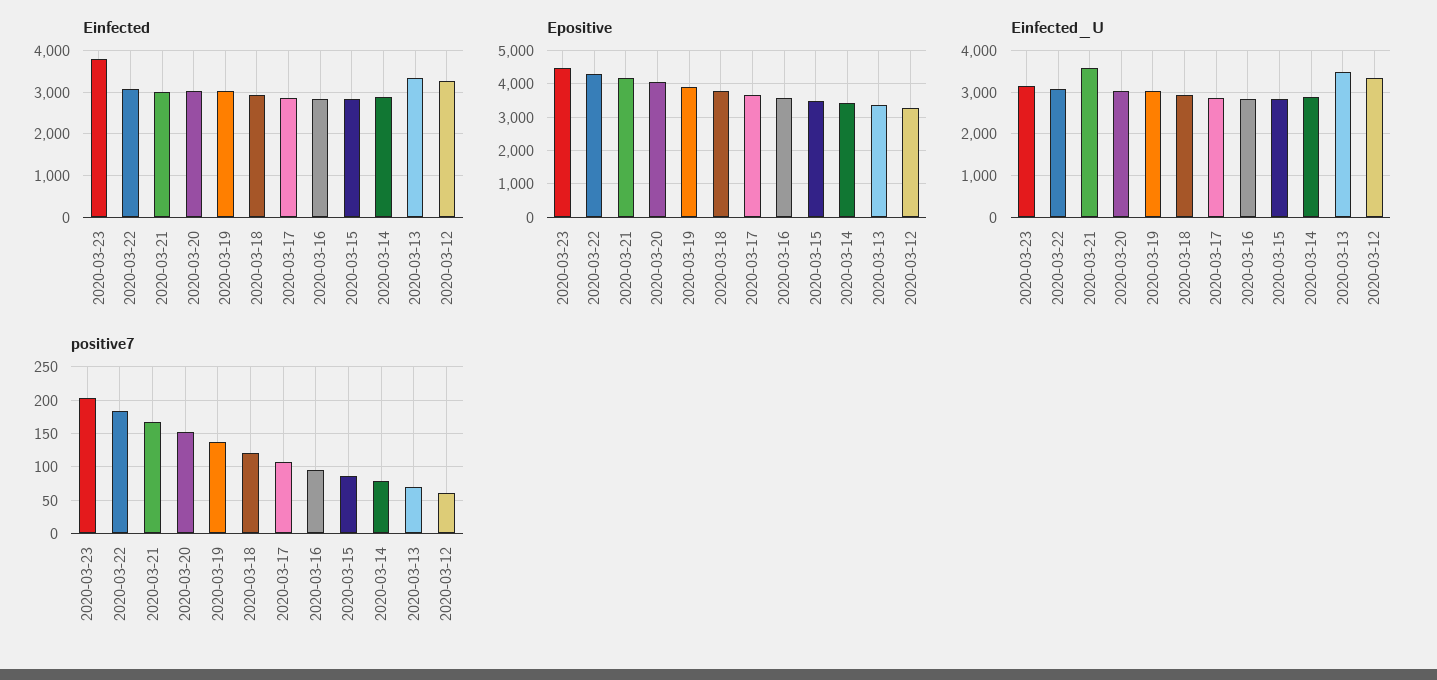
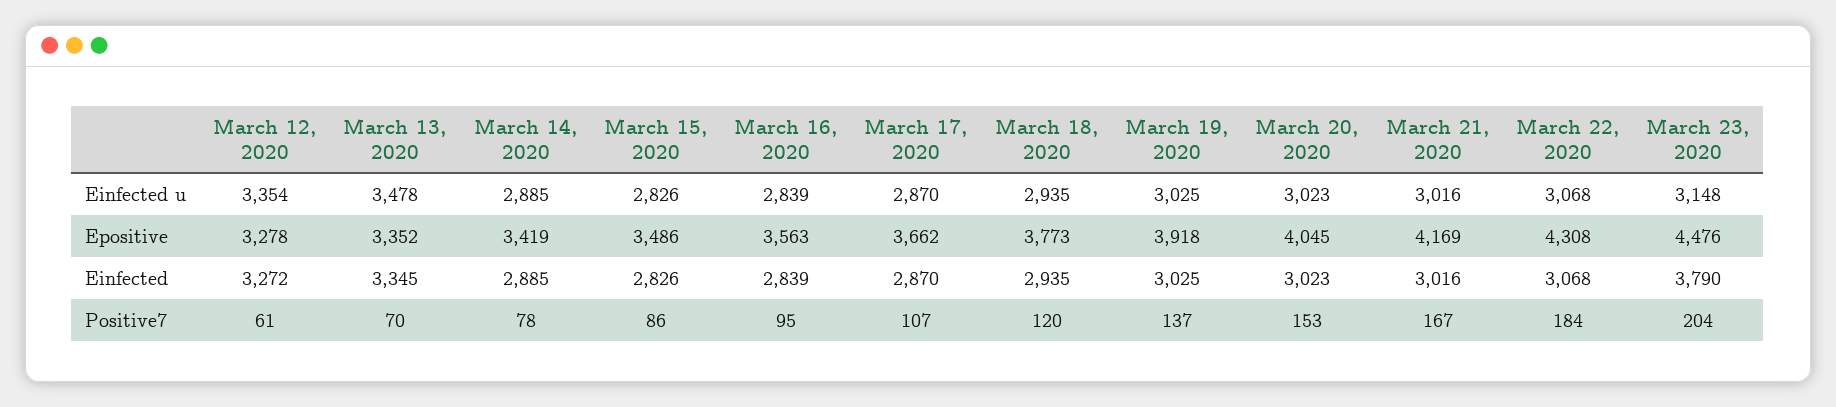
  {
    "Einfected": {
      "2020-03-23": 3790,
      "2020-03-22": 3068,
      "2020-03-21": 3016,
      "2020-03-20": 3023,
      "2020-03-19": 3025,
      "2020-03-18": 2935,
      "2020-03-17": 2870,
      "2020-03-16": 2839,
      "2020-03-15": 2826,
      "2020-03-14": 2885,
      "2020-03-13": 3345,
      "2020-03-12": 3272
    },
    "Epositive": {
      "2020-03-23": 4476,
      "2020-03-22": 4308,
      "2020-03-21": 4169,
      "2020-03-20": 4045,
      "2020-03-19": 3918,
      "2020-03-18": 3773,
      "2020-03-17": 3662,
      "2020-03-16": 3563,
      "2020-03-15": 3486,
      "2020-03-14": 3419,
      "2020-03-13": 3352,
      "2020-03-12": 3278
    },
    "Einfected_U": {
      "2020-03-23": 3148,
      "2020-03-22": 3068,
-     "2020-03-21": 3600,
+     "2020-03-21": 3016,
      "2020-03-20": 3023,
      "2020-03-19": 3025,
      "2020-03-18": 2935,
      "2020-03-17": 2870,
      "2020-03-16": 2839,
      "2020-03-15": 2826,
      "2020-03-14": 2885,
      "2020-03-13": 3478,
      "2020-03-12": 3354
    },
    "positive7": {
      "2020-03-23": 204,
      "2020-03-22": 184,
      "2020-03-21": 167,
      "2020-03-20": 153,
      "2020-03-19": 137,
      "2020-03-18": 120,
      "2020-03-17": 107,
      "2020-03-16": 95,
      "2020-03-15": 86,
      "2020-03-14": 78,
      "2020-03-13": 70,
      "2020-03-12": 61
    }
  }

